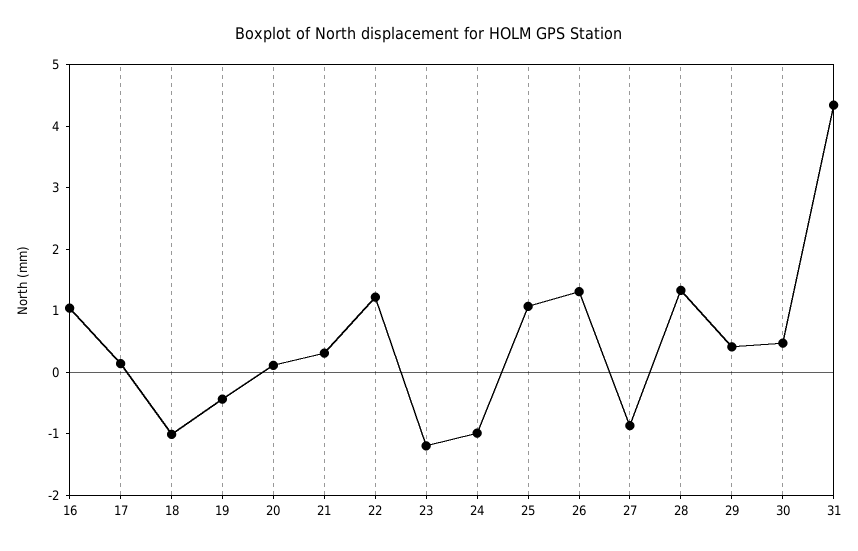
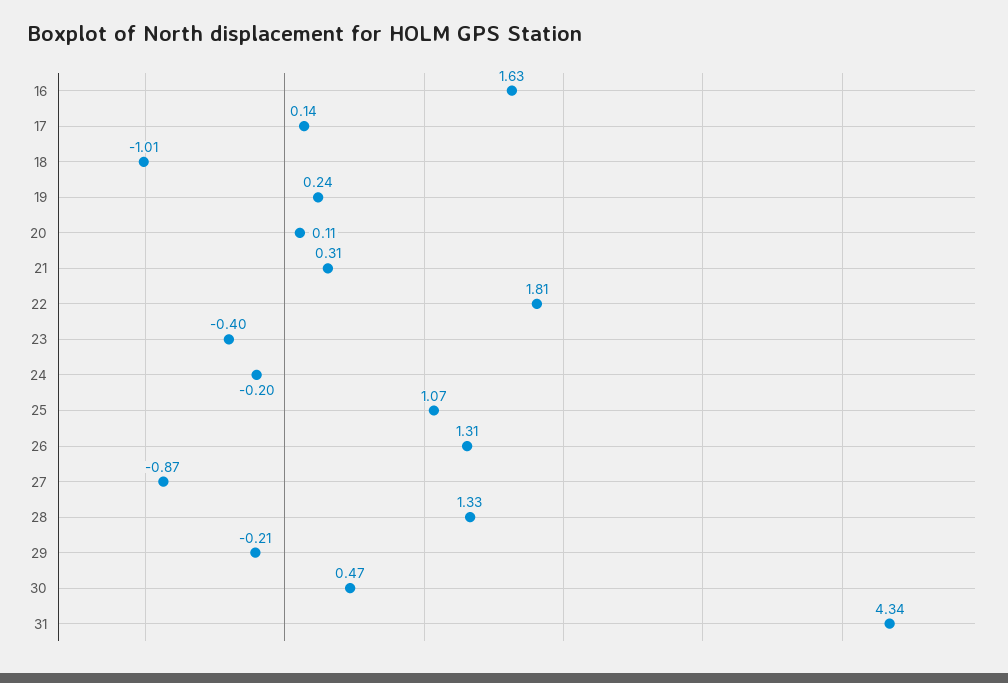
  {
-   "16": 1,
+   "16": 1.63,
    "17": 0.14,
    "18": -1.01,
-   "19": -0.4,
+   "19": 0.24,
    "20": 0.11,
    "21": 0.31,
-   "22": 1.2,
+   "22": 1.81,
-   "23": -1.2,
+   "23": -0.4,
-   "24": -1,
+   "24": -0.2,
    "25": 1.07,
    "26": 1.31,
    "27": -0.87,
    "28": 1.33,
-   "29": 0.4,
+   "29": -0.21,
    "30": 0.47,
    "31": 4.34
  }

